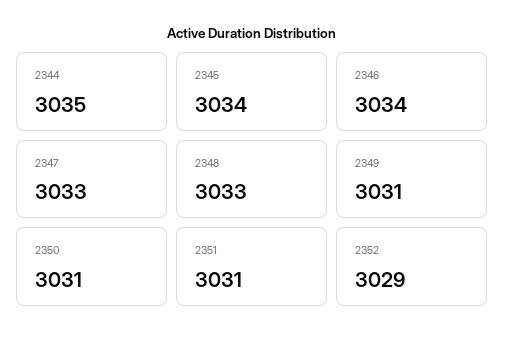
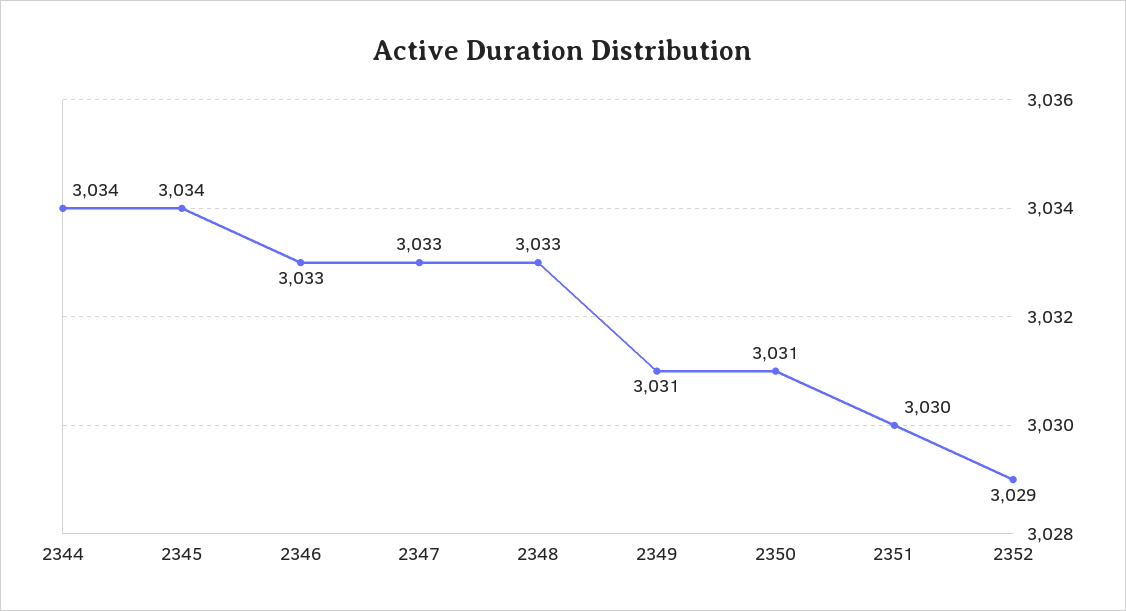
  {
-   "2344": 3035,
+   "2344": 3034,
    "2345": 3034,
-   "2346": 3034,
+   "2346": 3033,
    "2347": 3033,
    "2348": 3033,
    "2349": 3031,
    "2350": 3031,
-   "2351": 3031,
+   "2351": 3030,
    "2352": 3029
  }

